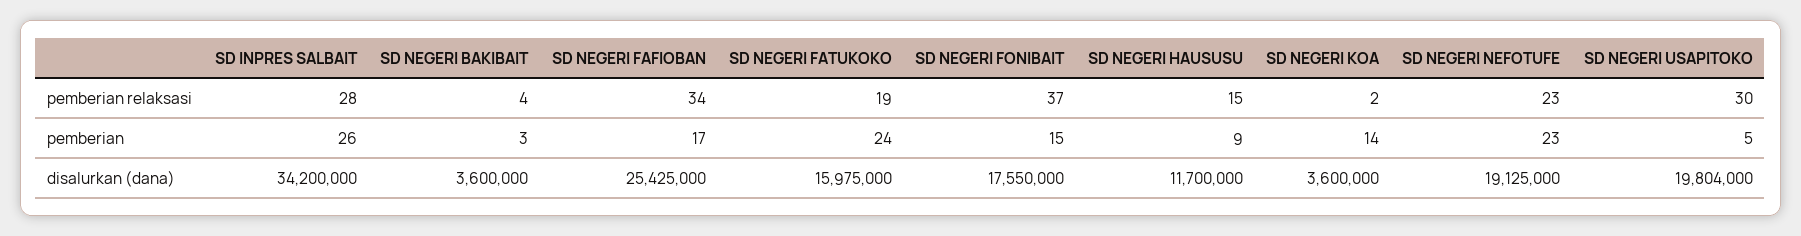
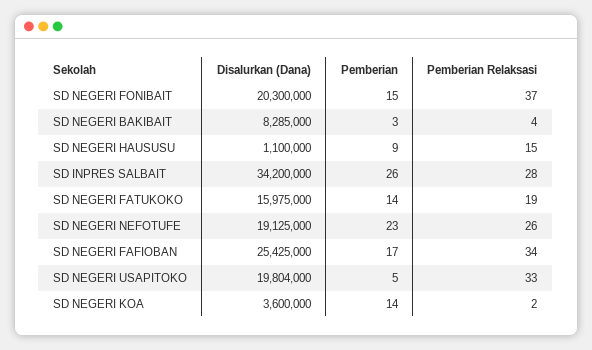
  {
    "SD INPRES SALBAIT": {
      "pemberian relaksasi": 28,
      "pemberian": 26,
      "disalurkan (dana)": 34200000
    },
    "SD NEGERI BAKIBAIT": {
      "pemberian relaksasi": 4,
      "pemberian": 3,
-     "disalurkan (dana)": 3600000
+     "disalurkan (dana)": 8285000
    },
    "SD NEGERI FAFIOBAN": {
      "pemberian relaksasi": 34,
      "pemberian": 17,
      "disalurkan (dana)": 25425000
    },
    "SD NEGERI FATUKOKO": {
      "pemberian relaksasi": 19,
-     "pemberian": 24,
+     "pemberian": 14,
      "disalurkan (dana)": 15975000
    },
    "SD NEGERI FONIBAIT": {
      "pemberian relaksasi": 37,
      "pemberian": 15,
-     "disalurkan (dana)": 17550000
+     "disalurkan (dana)": 20300000
    },
    "SD NEGERI HAUSUSU": {
      "pemberian relaksasi": 15,
      "pemberian": 9,
-     "disalurkan (dana)": 11700000
+     "disalurkan (dana)": 1100000
    },
    "SD NEGERI KOA": {
      "pemberian relaksasi": 2,
      "pemberian": 14,
      "disalurkan (dana)": 3600000
    },
    "SD NEGERI NEFOTUFE": {
-     "pemberian relaksasi": 23,
+     "pemberian relaksasi": 26,
      "pemberian": 23,
      "disalurkan (dana)": 19125000
    },
    "SD NEGERI USAPITOKO": {
-     "pemberian relaksasi": 30,
+     "pemberian relaksasi": 33,
      "pemberian": 5,
      "disalurkan (dana)": 19804000
    }
  }

